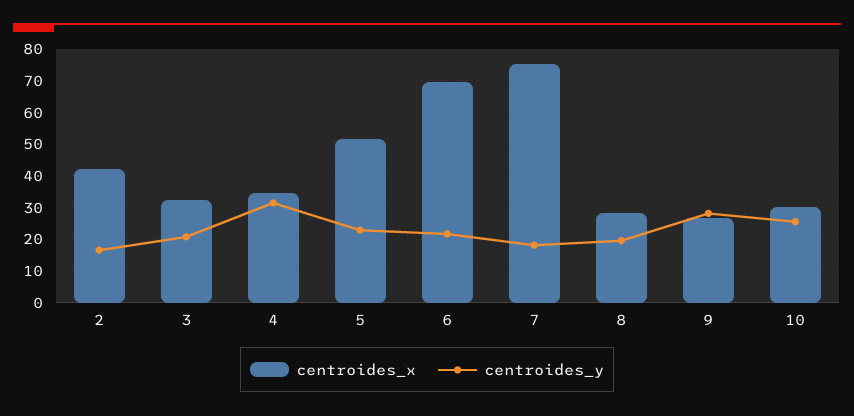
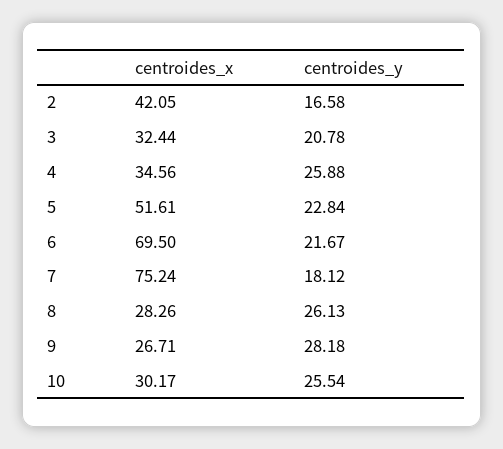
  {
    "centroides_x": {
      "2": 42.05,
      "3": 32.44,
      "4": 34.56,
      "5": 51.61,
      "6": 69.5,
      "7": 75.24,
      "8": 28.26,
      "9": 26.71,
      "10": 30.17
    },
    "centroides_y": {
      "2": 16.58,
      "3": 20.78,
-     "4": 32,
+     "4": 25.88,
      "5": 22.84,
      "6": 21.67,
      "7": 18.12,
-     "8": 20,
+     "8": 26.13,
      "9": 28.18,
      "10": 25.54
    }
  }

